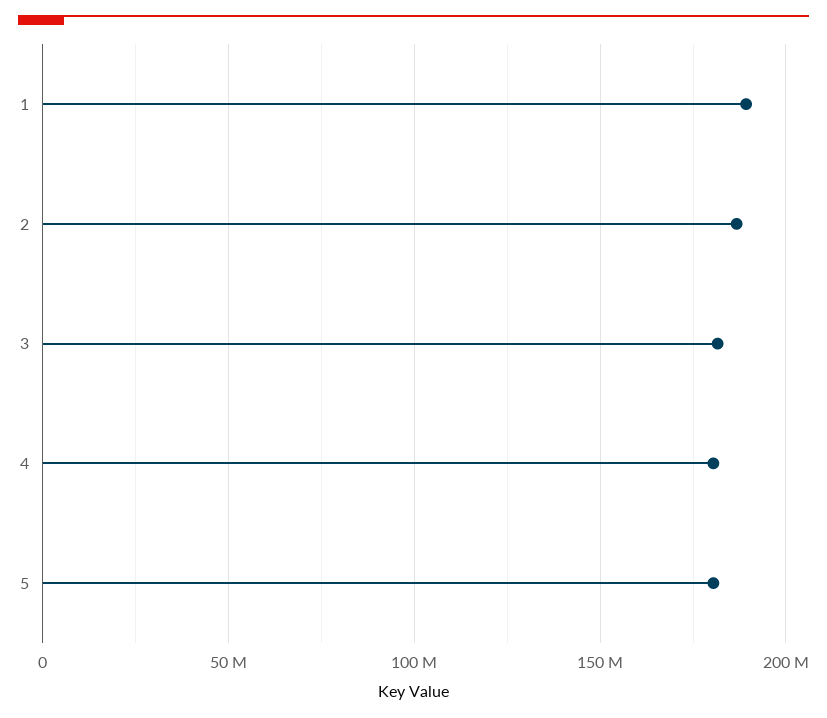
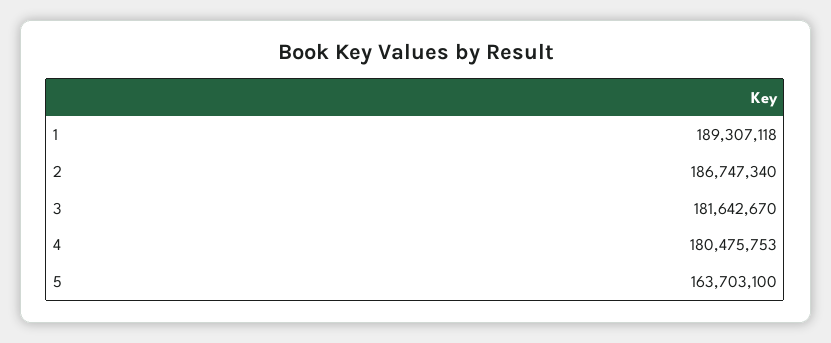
  {
    "1": 189307118,
    "2": 186747340,
    "3": 181642670,
    "4": 180475753,
-   "5": 180000000
+   "5": 163703100
  }

